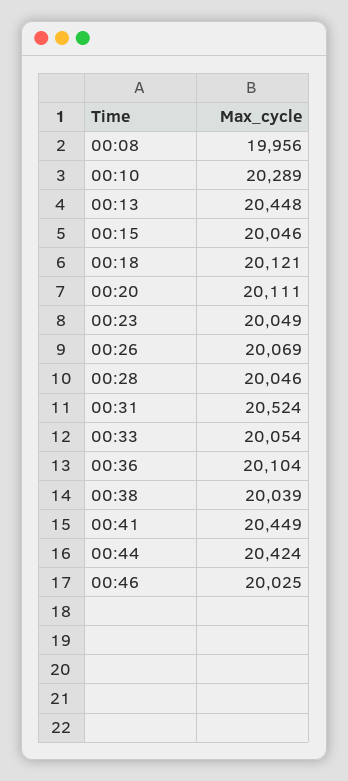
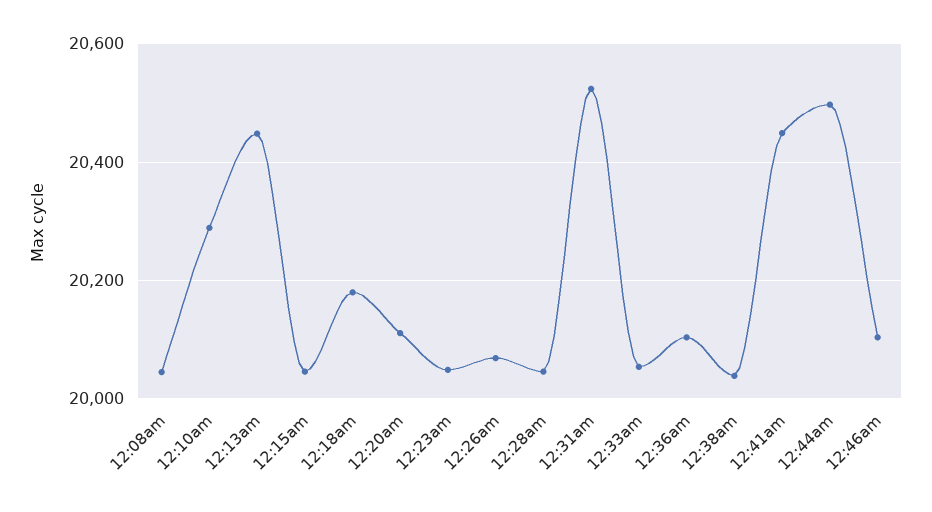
  {
-   "00:08": 19956,
+   "00:08": 20040,
    "00:10": 20289,
    "00:13": 20448,
    "00:15": 20046,
-   "00:18": 20121,
+   "00:18": 20180,
    "00:20": 20111,
    "00:23": 20049,
    "00:26": 20069,
    "00:28": 20046,
    "00:31": 20524,
    "00:33": 20054,
    "00:36": 20104,
    "00:38": 20039,
    "00:41": 20449,
-   "00:44": 20424,
+   "00:44": 20500,
-   "00:46": 20025
+   "00:46": 20100
  }

